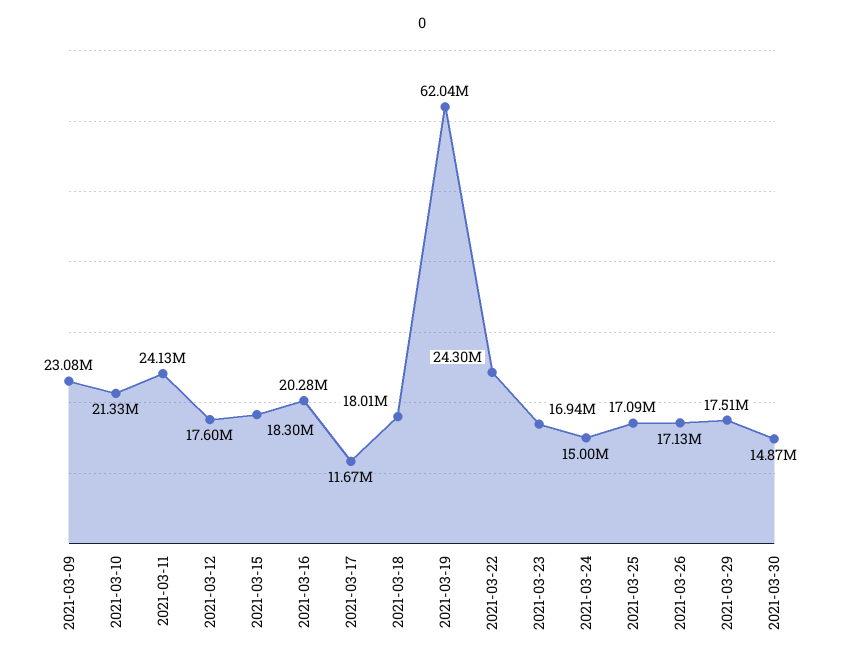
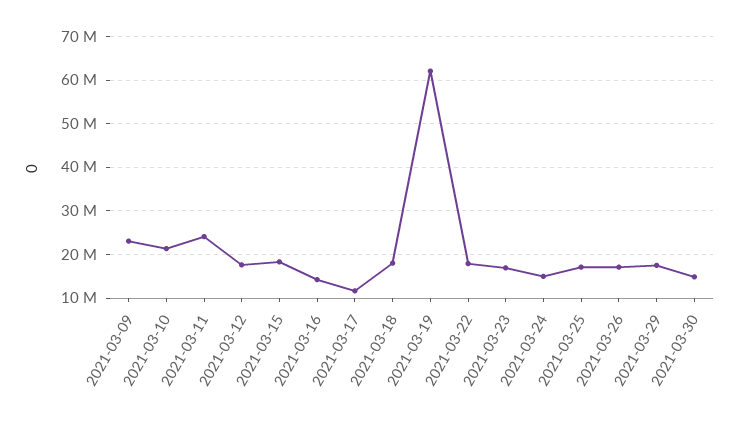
  {
    "2021-03-09": 23080000,
    "2021-03-10": 21330000,
    "2021-03-11": 24130000,
    "2021-03-12": 17600000,
    "2021-03-15": 18300000,
-   "2021-03-16": 20280000,
+   "2021-03-16": 14000000,
    "2021-03-17": 11670000,
    "2021-03-18": 18010000,
    "2021-03-19": 62040000,
-   "2021-03-22": 24300000,
+   "2021-03-22": 18000000,
    "2021-03-23": 16940000,
    "2021-03-24": 15000000,
    "2021-03-25": 17090000,
    "2021-03-26": 17130000,
    "2021-03-29": 17510000,
    "2021-03-30": 14870000
  }

